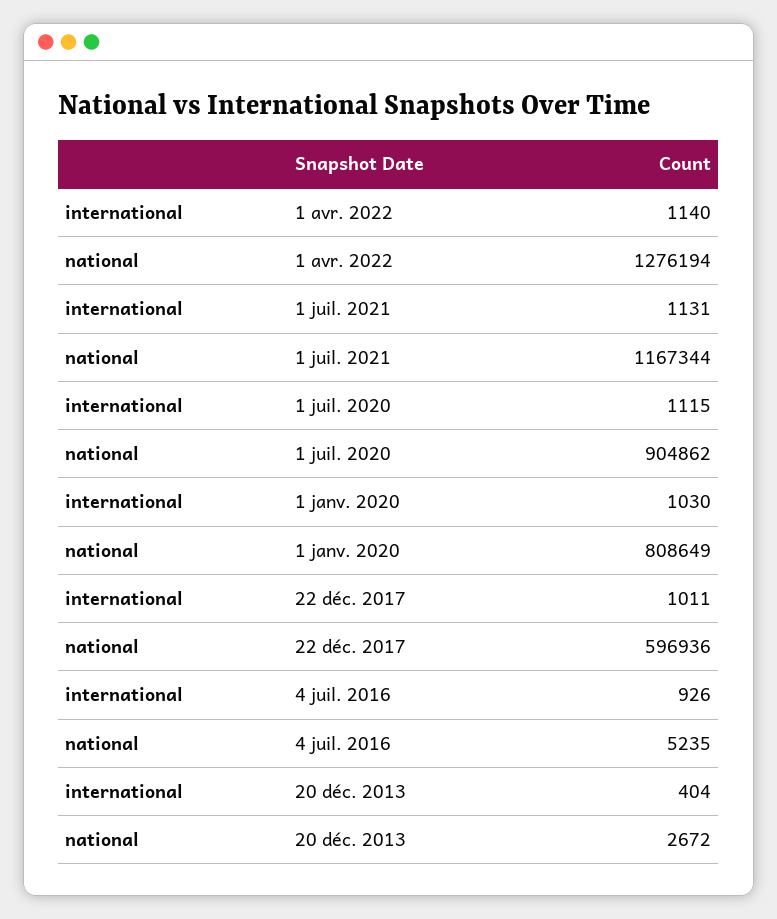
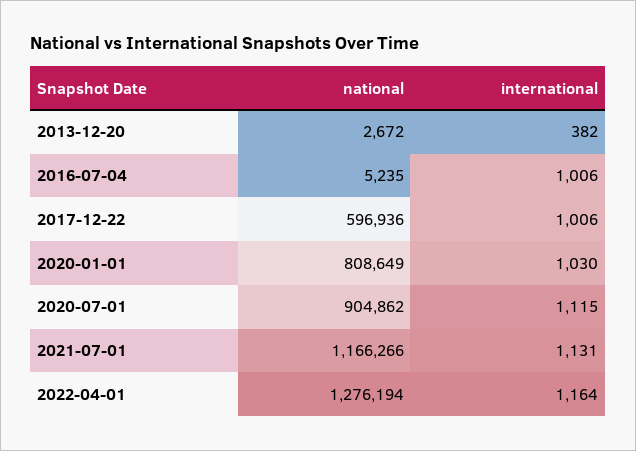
  {
    "international": {
-     "1 avr. 2022": 1140,
+     "1 avr. 2022": 1164,
      "1 juil. 2021": 1131,
      "1 juil. 2020": 1115,
      "1 janv. 2020": 1030,
-     "22 déc. 2017": 1011,
+     "22 déc. 2017": 1006,
-     "4 juil. 2016": 926,
+     "4 juil. 2016": 1006,
-     "20 déc. 2013": 404
+     "20 déc. 2013": 382
    },
    "national": {
      "1 avr. 2022": 1276194,
-     "1 juil. 2021": 1167344,
+     "1 juil. 2021": 1166266,
      "1 juil. 2020": 904862,
      "1 janv. 2020": 808649,
      "22 déc. 2017": 596936,
      "4 juil. 2016": 5235,
      "20 déc. 2013": 2672
    }
  }

